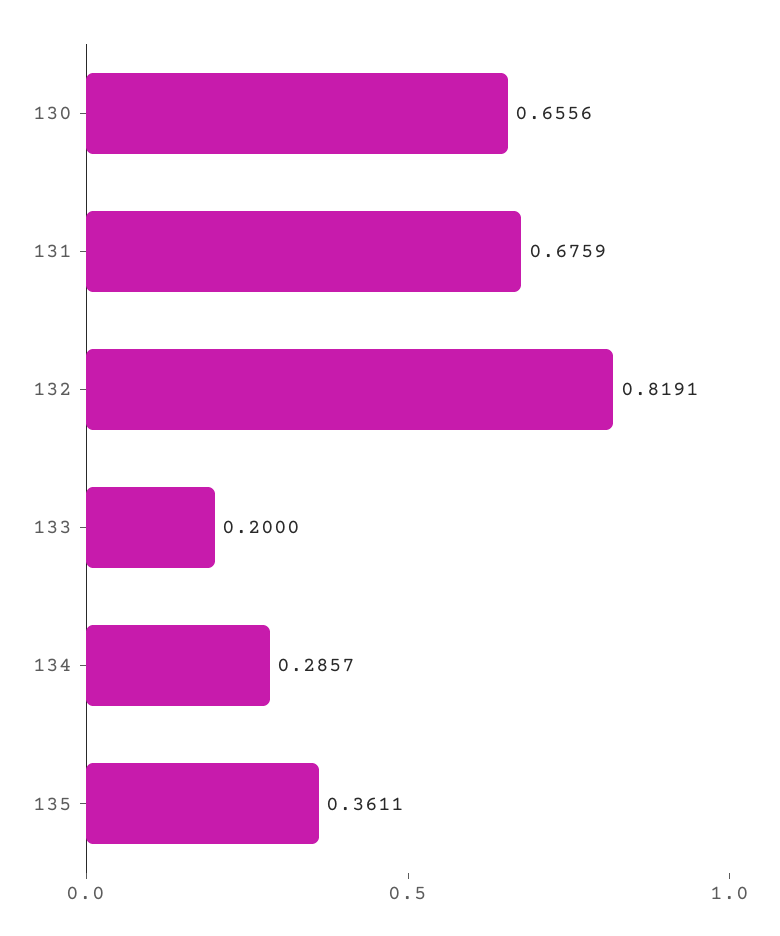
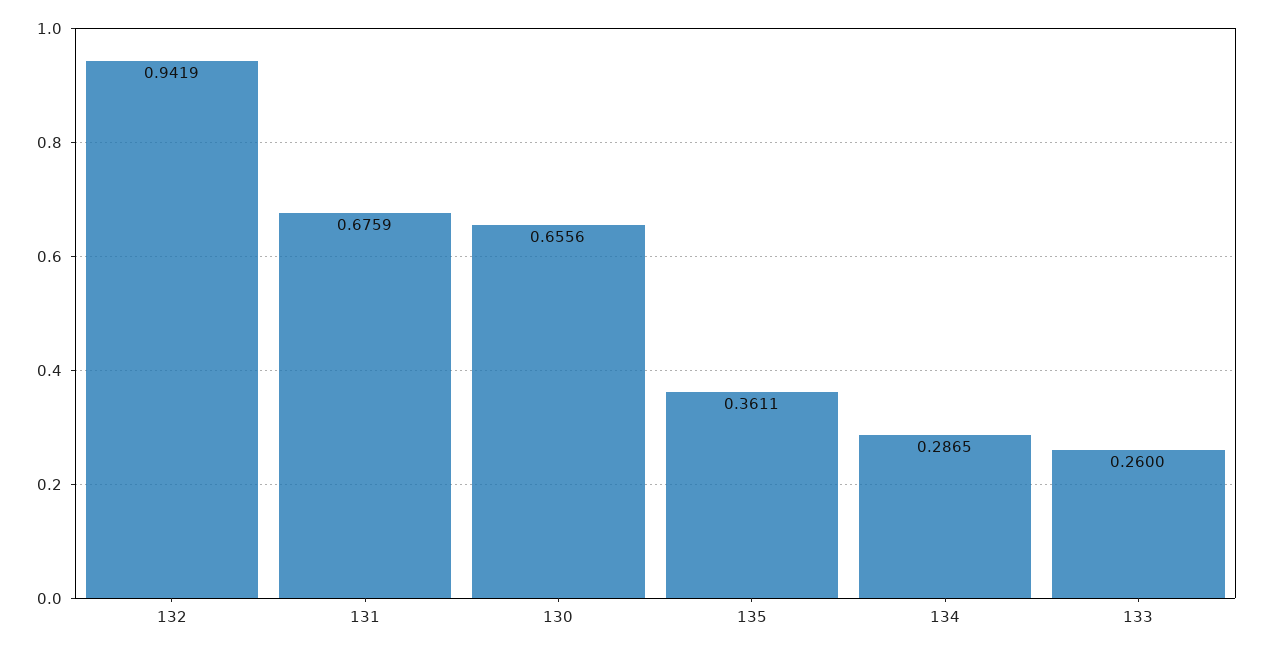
  {
    "130": 0.6556,
    "131": 0.6759,
-   "132": 0.8191,
+   "132": 0.9419,
-   "133": 0.2,
+   "133": 0.26,
-   "134": 0.2857,
+   "134": 0.2865,
    "135": 0.3611
  }

